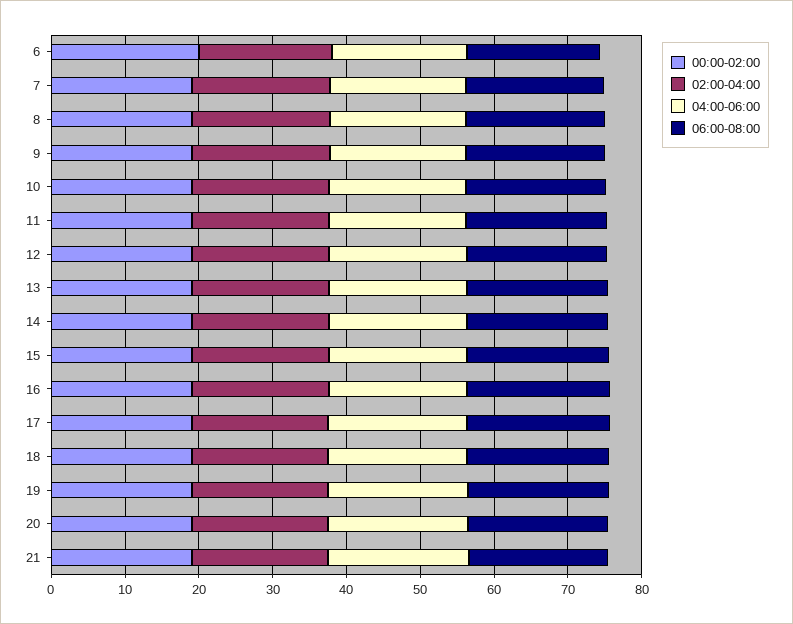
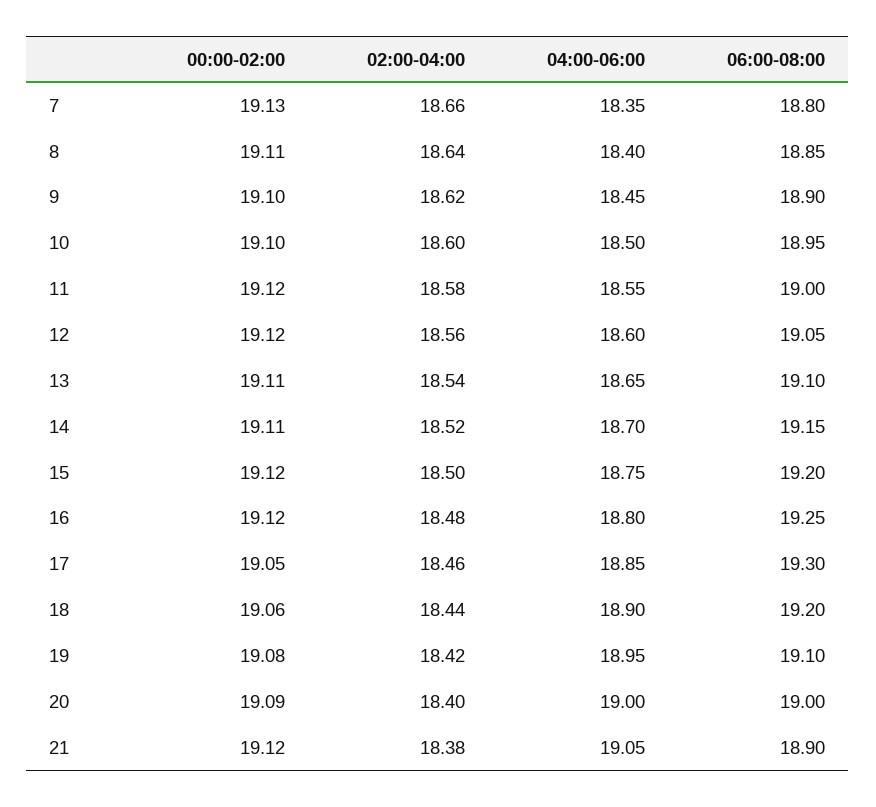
  {
    "00:00-02:00": {
-     "6": 20,
      "7": 19.13,
      "8": 19.11,
      "9": 19.1,
      "10": 19.1,
      "11": 19.12,
      "12": 19.12,
      "13": 19.11,
      "14": 19.11,
      "15": 19.12,
      "16": 19.12,
      "17": 19.05,
      "18": 19.06,
      "19": 19.08,
      "20": 19.09,
      "21": 19.12
    },
    "02:00-04:00": {
-     "6": 18,
      "7": 18.66,
      "8": 18.64,
      "9": 18.62,
      "10": 18.6,
      "11": 18.58,
      "12": 18.56,
      "13": 18.54,
      "14": 18.52,
      "15": 18.5,
      "16": 18.48,
      "17": 18.46,
      "18": 18.44,
      "19": 18.42,
      "20": 18.4,
      "21": 18.38
    },
    "04:00-06:00": {
-     "6": 18,
      "7": 18.35,
      "8": 18.4,
      "9": 18.45,
      "10": 18.5,
      "11": 18.55,
      "12": 18.6,
      "13": 18.65,
      "14": 18.7,
      "15": 18.75,
      "16": 18.8,
      "17": 18.85,
      "18": 18.9,
      "19": 18.95,
      "20": 19,
      "21": 19.05
    },
    "06:00-08:00": {
-     "6": 18,
      "7": 18.8,
      "8": 18.85,
      "9": 18.9,
      "10": 18.95,
      "11": 19,
      "12": 19.05,
      "13": 19.1,
      "14": 19.15,
      "15": 19.2,
      "16": 19.25,
      "17": 19.3,
      "18": 19.2,
      "19": 19.1,
      "20": 19,
      "21": 18.9
    }
  }

